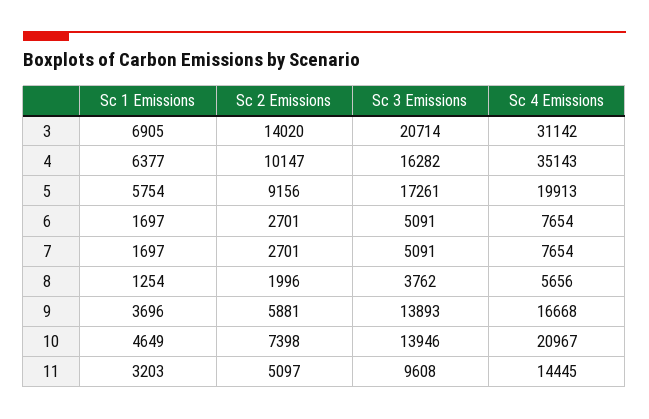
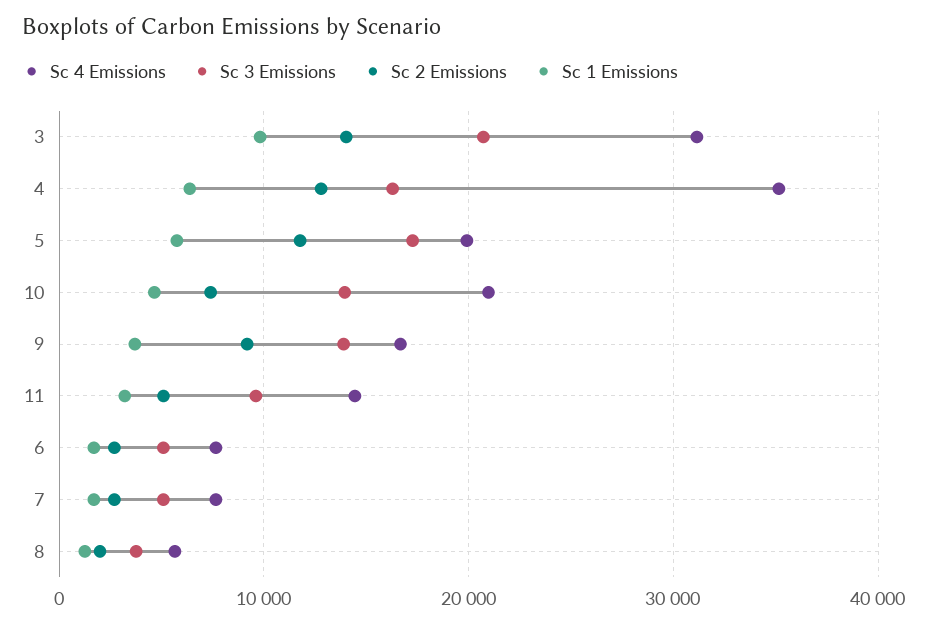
  {
    "Sc 1 Emissions": {
-     "3": 6905,
+     "3": 10000,
      "4": 6377,
      "5": 5754,
      "6": 1697,
      "7": 1697,
      "8": 1254,
      "9": 3696,
      "10": 4649,
      "11": 3203
    },
    "Sc 2 Emissions": {
      "3": 14020,
-     "4": 10147,
+     "4": 13000,
-     "5": 9156,
+     "5": 12000,
      "6": 2701,
      "7": 2701,
      "8": 1996,
-     "9": 5881,
+     "9": 9000,
      "10": 7398,
      "11": 5097
    },
    "Sc 3 Emissions": {
      "3": 20714,
      "4": 16282,
      "5": 17261,
      "6": 5091,
      "7": 5091,
      "8": 3762,
      "9": 13893,
      "10": 13946,
      "11": 9608
    },
    "Sc 4 Emissions": {
      "3": 31142,
      "4": 35143,
      "5": 19913,
      "6": 7654,
      "7": 7654,
      "8": 5656,
      "9": 16668,
      "10": 20967,
      "11": 14445
    }
  }

